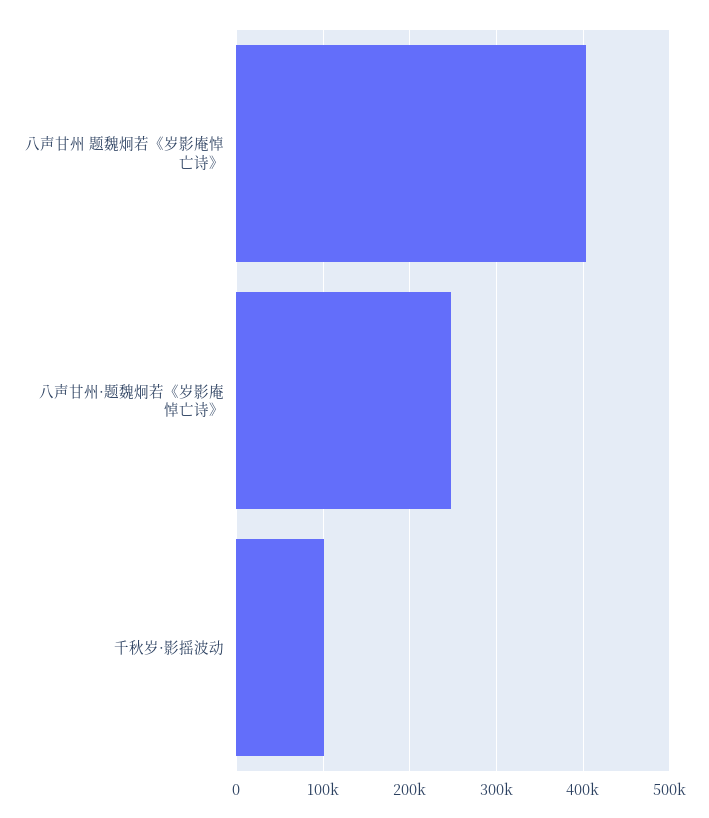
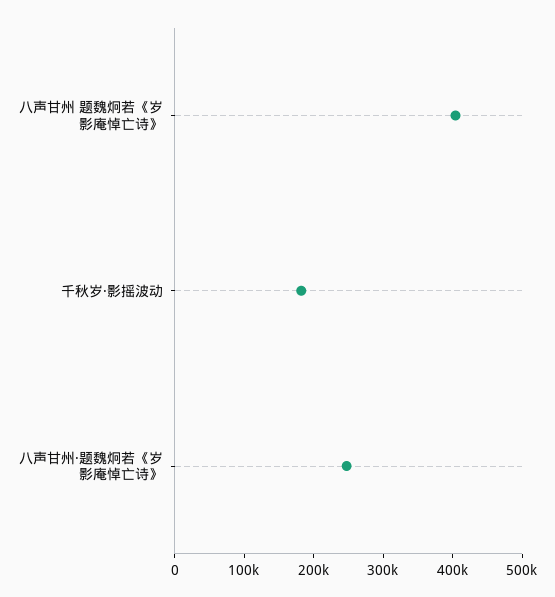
  {
    "八声甘州 题魏炯若《岁影庵悼亡诗》": 400000,
    "八声甘州·题魏炯若《岁影庵悼亡诗》": 250000,
-   "千秋岁·影摇波动": 100000
+   "千秋岁·影摇波动": 180000
  }

